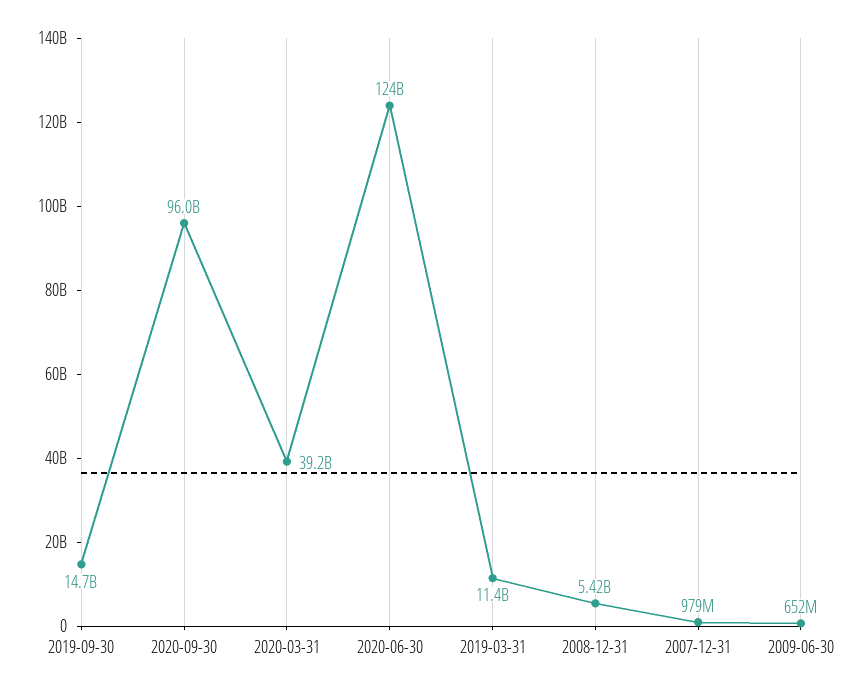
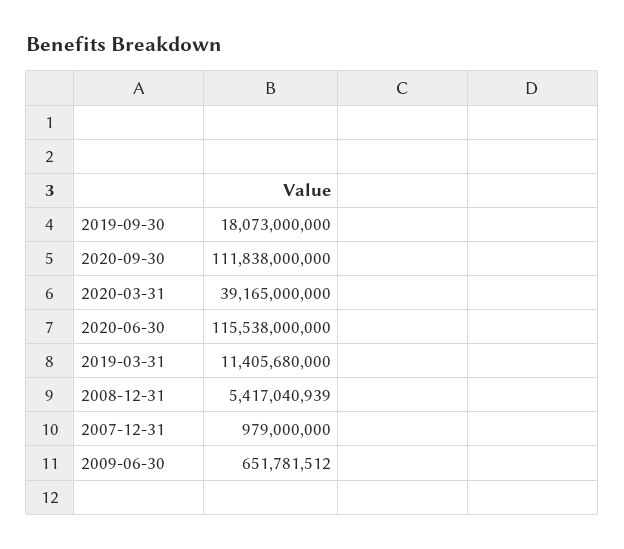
  {
-   "2019-09-30": 14700000000,
+   "2019-09-30": 18073000000,
-   "2020-09-30": 96000000000,
+   "2020-09-30": 111838000000,
    "2020-03-31": 39165000000,
-   "2020-06-30": 124000000000,
+   "2020-06-30": 115538000000,
    "2019-03-31": 11405680000,
    "2008-12-31": 5417040939,
    "2007-12-31": 979000000,
    "2009-06-30": 651781512
  }

